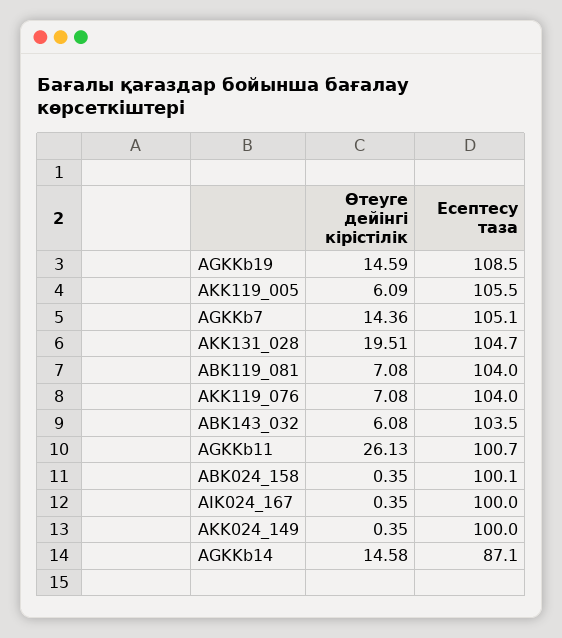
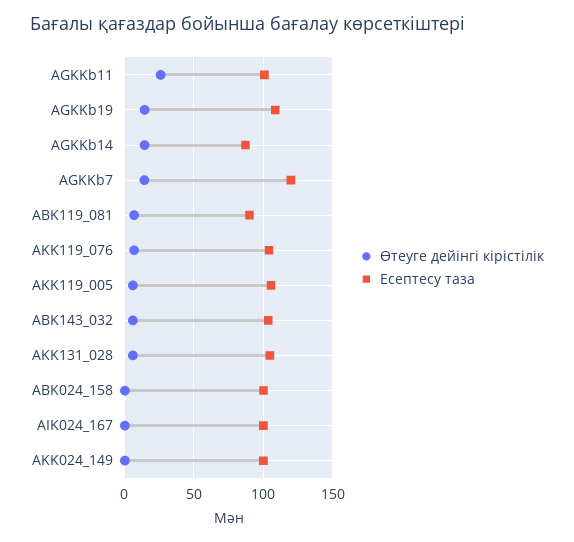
  {
    "Өтеуге дейінгі кірістілік": {
      "AGKKb19": 14.59,
      "AKK119_005": 6.09,
      "AGKKb7": 14.36,
-     "AKK131_028": 19.51,
+     "AKK131_028": 5,
      "ABK119_081": 7.08,
      "AKK119_076": 7.08,
      "ABK143_032": 6.08,
      "AGKKb11": 26.13,
      "ABK024_158": 0.35,
      "AIK024_167": 0.35,
      "AKK024_149": 0.35,
      "AGKKb14": 14.58
    },
    "Есептесу таза": {
      "AGKKb19": 108.5,
      "AKK119_005": 105.5,
-     "AGKKb7": 105.1,
+     "AGKKb7": 120,
      "AKK131_028": 104.7,
-     "ABK119_081": 104,
+     "ABK119_081": 90,
      "AKK119_076": 104,
      "ABK143_032": 103.5,
      "AGKKb11": 100.7,
      "ABK024_158": 100.1,
      "AIK024_167": 100,
      "AKK024_149": 100,
      "AGKKb14": 87.1
    }
  }

